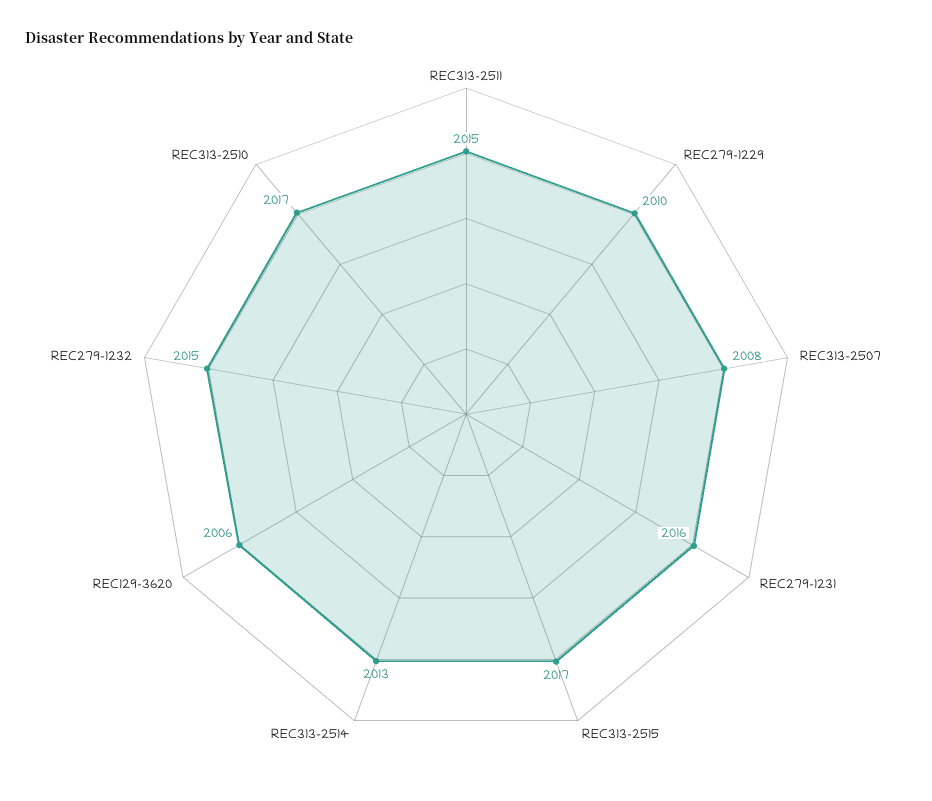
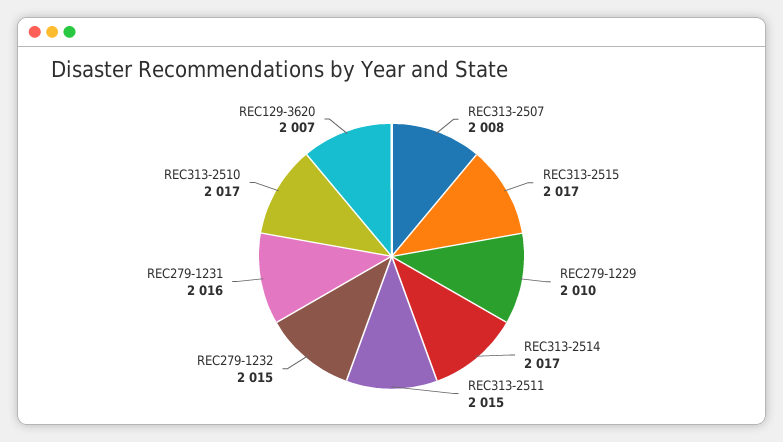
  {
    "REC313-2511": 2015,
    "REC279-1229": 2010,
    "REC313-2507": 2008,
    "REC279-1231": 2016,
    "REC313-2515": 2017,
-   "REC313-2514": 2013,
+   "REC313-2514": 2017,
-   "REC129-3620": 2006,
+   "REC129-3620": 2007,
    "REC279-1232": 2015,
    "REC313-2510": 2017
  }

